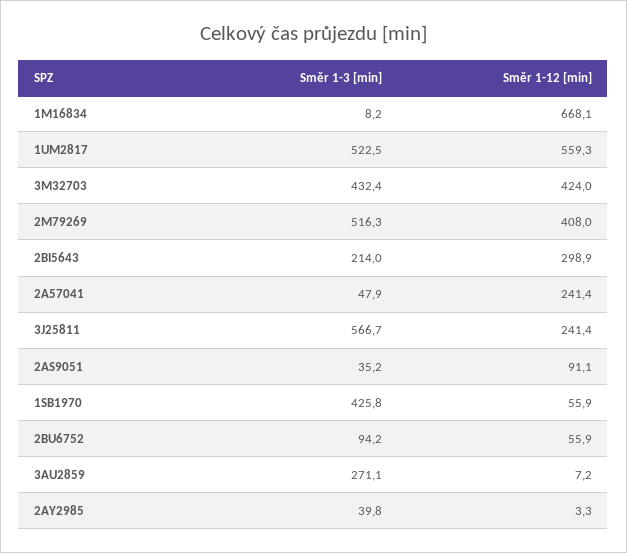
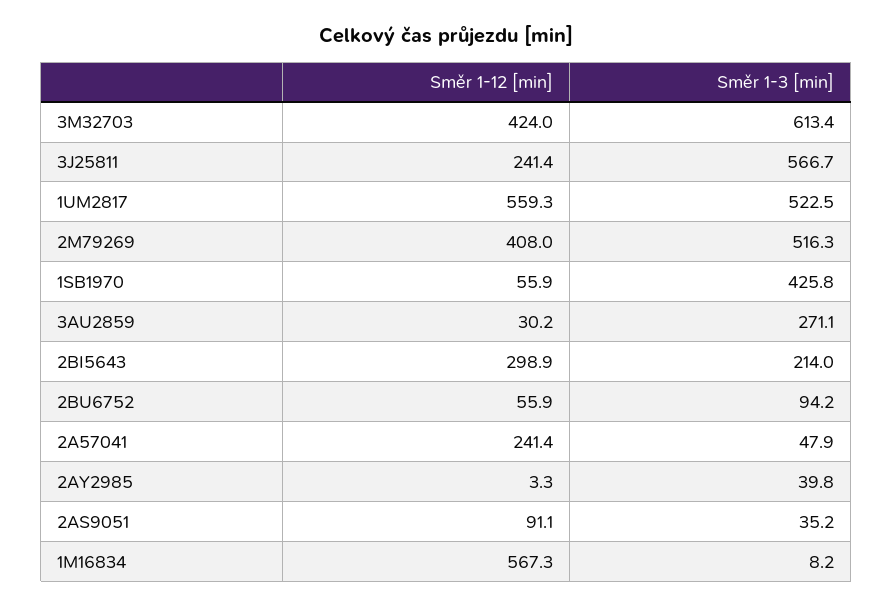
  {
    "Směr 1-3 [min]": {
      "1M16834": 8.2,
      "1UM2817": 522.5,
-     "3M32703": 432.4,
+     "3M32703": 613.4,
      "2M79269": 516.3,
      "2BI5643": 214,
      "2A57041": 47.9,
      "3J25811": 566.7,
      "2AS9051": 35.2,
      "1SB1970": 425.8,
      "2BU6752": 94.2,
      "3AU2859": 271.1,
      "2AY2985": 39.8
    },
    "Směr 1-12 [min]": {
-     "1M16834": 668.1,
+     "1M16834": 567.3,
      "1UM2817": 559.3,
      "3M32703": 424,
      "2M79269": 408,
      "2BI5643": 298.9,
      "2A57041": 241.4,
      "3J25811": 241.4,
      "2AS9051": 91.1,
      "1SB1970": 55.9,
      "2BU6752": 55.9,
-     "3AU2859": 7.2,
+     "3AU2859": 30.2,
      "2AY2985": 3.3
    }
  }

